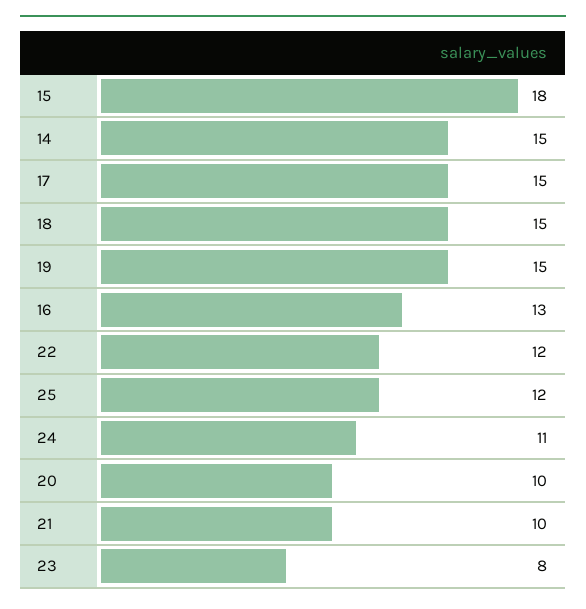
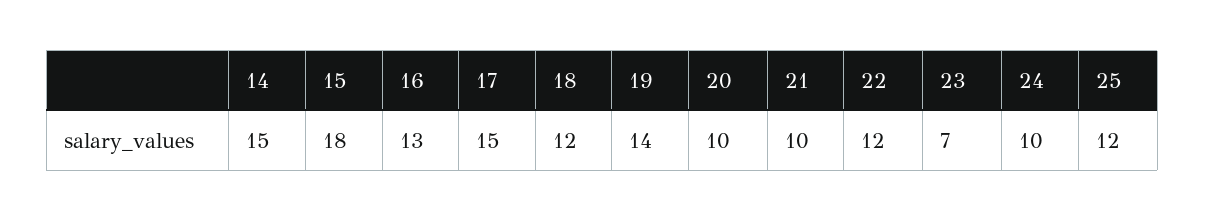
  {
    "15": 18,
    "14": 15,
    "17": 15,
-   "18": 15,
+   "18": 12,
-   "19": 15,
+   "19": 14,
    "16": 13,
    "22": 12,
    "25": 12,
-   "24": 11,
+   "24": 10,
    "20": 10,
    "21": 10,
-   "23": 8
+   "23": 7
  }

